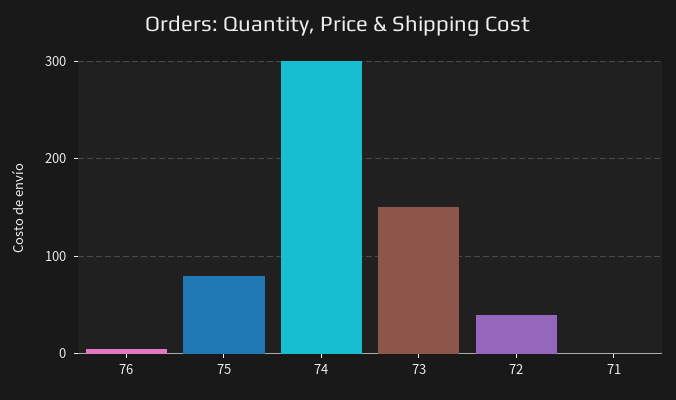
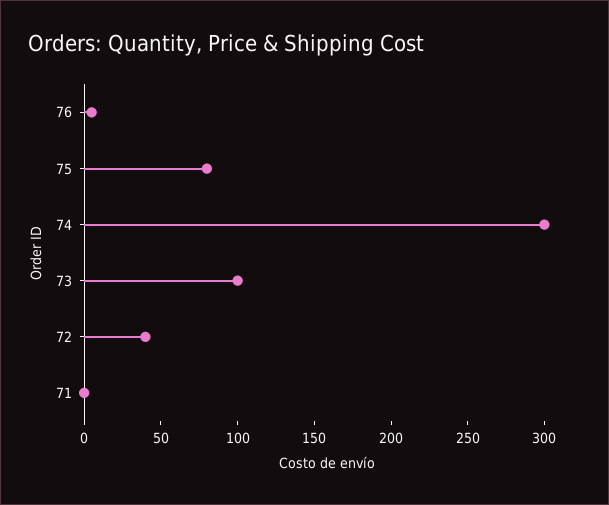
  {
    "76": 10,
    "75": 80,
    "74": 300,
-   "73": 150,
+   "73": 100,
    "72": 40,
    "71": 0
  }

